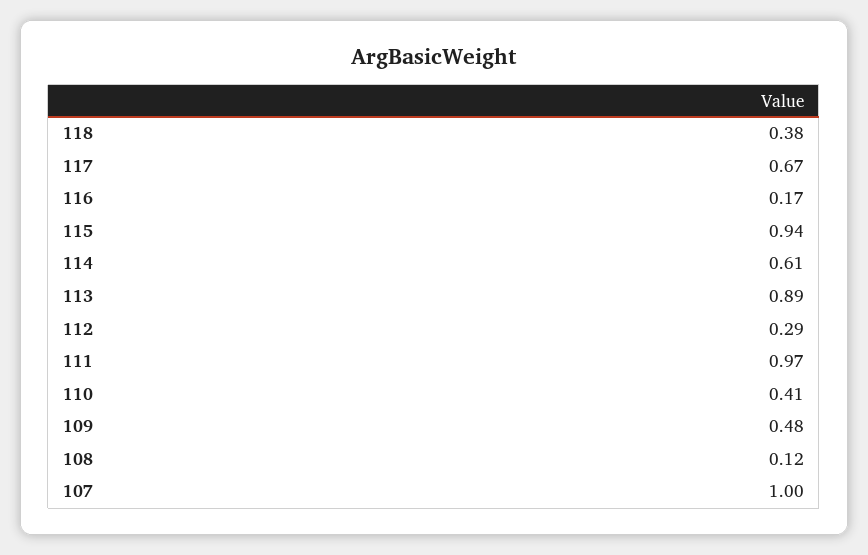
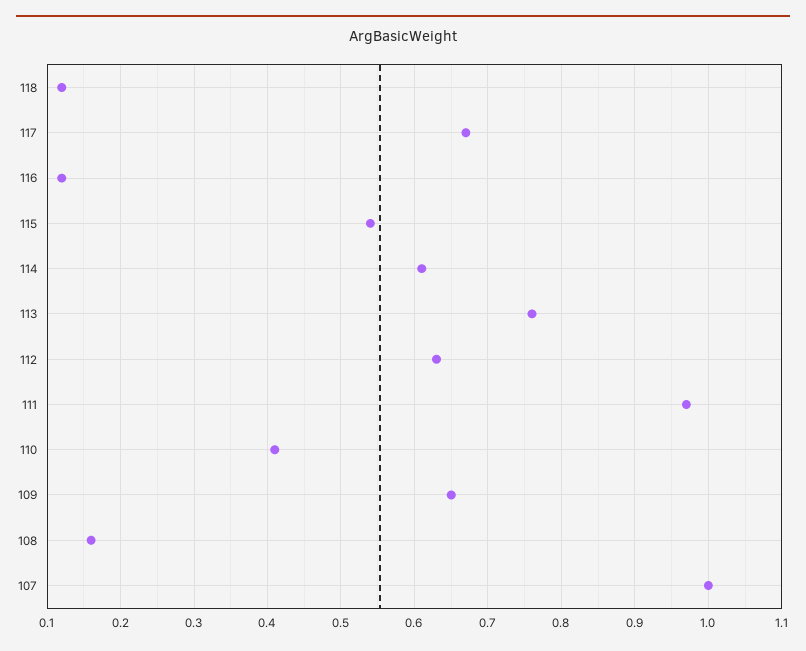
  {
-   "118": 0.38,
+   "118": 0.12,
    "117": 0.67,
-   "116": 0.17,
+   "116": 0.12,
-   "115": 0.94,
+   "115": 0.54,
    "114": 0.61,
-   "113": 0.89,
+   "113": 0.76,
-   "112": 0.29,
+   "112": 0.63,
    "111": 0.97,
    "110": 0.41,
-   "109": 0.48,
+   "109": 0.65,
-   "108": 0.12,
+   "108": 0.16,
    "107": 1
  }

